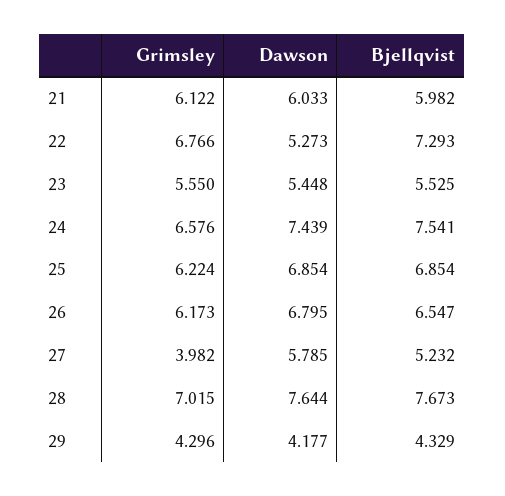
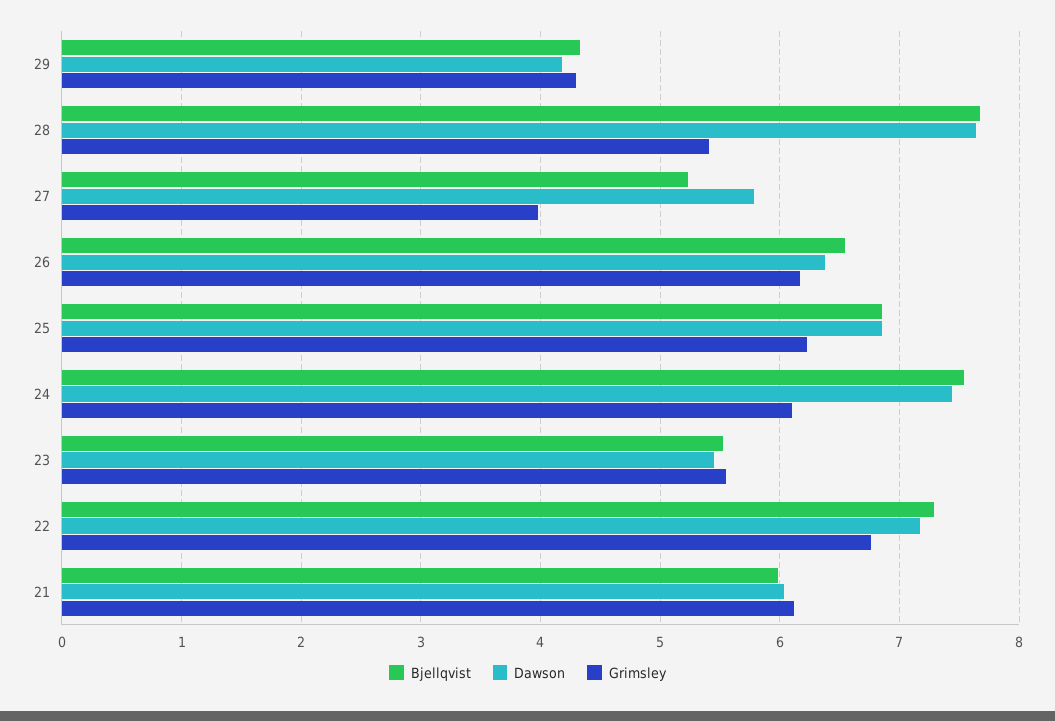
  {
    "Grimsley": {
      "21": 6.122,
      "22": 6.766,
      "23": 5.55,
-     "24": 6.576,
+     "24": 6.1,
      "25": 6.224,
      "26": 6.173,
      "27": 3.982,
-     "28": 7.015,
+     "28": 5.4,
      "29": 4.296
    },
    "Dawson": {
      "21": 6.033,
-     "22": 5.273,
+     "22": 7.2,
      "23": 5.448,
      "24": 7.439,
      "25": 6.854,
-     "26": 6.795,
+     "26": 6.4,
      "27": 5.785,
      "28": 7.644,
      "29": 4.177
    },
    "Bjellqvist": {
      "21": 5.982,
      "22": 7.293,
      "23": 5.525,
      "24": 7.541,
      "25": 6.854,
      "26": 6.547,
      "27": 5.232,
      "28": 7.673,
      "29": 4.329
    }
  }

